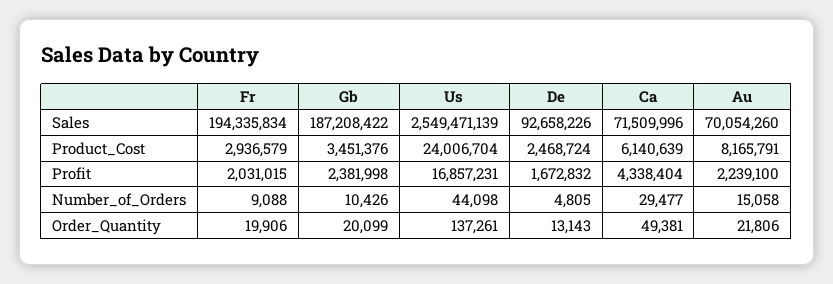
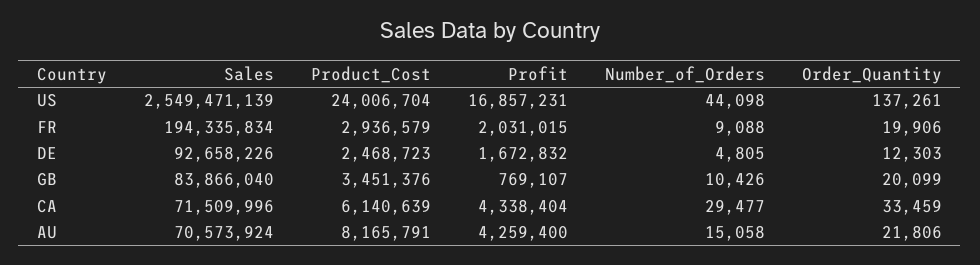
  {
    "Fr": {
      "Sales": 194335834,
      "Product_Cost": 2936579,
      "Profit": 2031015,
      "Number_of_Orders": 9088,
      "Order_Quantity": 19906
    },
    "Gb": {
-     "Sales": 187208422,
+     "Sales": 83866040,
      "Product_Cost": 3451376,
-     "Profit": 2381998,
+     "Profit": 769107,
      "Number_of_Orders": 10426,
      "Order_Quantity": 20099
    },
    "Us": {
      "Sales": 2549471139,
      "Product_Cost": 24006704,
      "Profit": 16857231,
      "Number_of_Orders": 44098,
      "Order_Quantity": 137261
    },
    "De": {
      "Sales": 92658226,
-     "Product_Cost": 2468724,
+     "Product_Cost": 2468723,
      "Profit": 1672832,
      "Number_of_Orders": 4805,
-     "Order_Quantity": 13143
+     "Order_Quantity": 12303
    },
    "Ca": {
      "Sales": 71509996,
      "Product_Cost": 6140639,
      "Profit": 4338404,
      "Number_of_Orders": 29477,
-     "Order_Quantity": 49381
+     "Order_Quantity": 33459
    },
    "Au": {
-     "Sales": 70054260,
+     "Sales": 70573924,
      "Product_Cost": 8165791,
-     "Profit": 2239100,
+     "Profit": 4259400,
      "Number_of_Orders": 15058,
      "Order_Quantity": 21806
    }
  }

